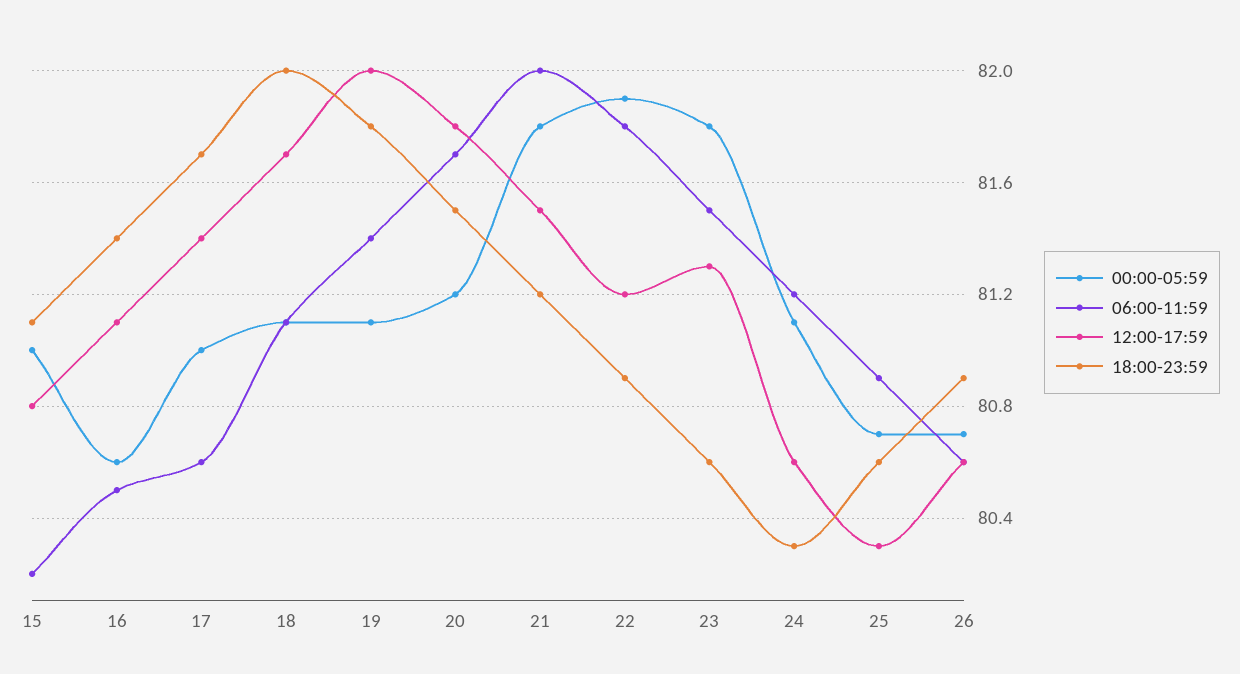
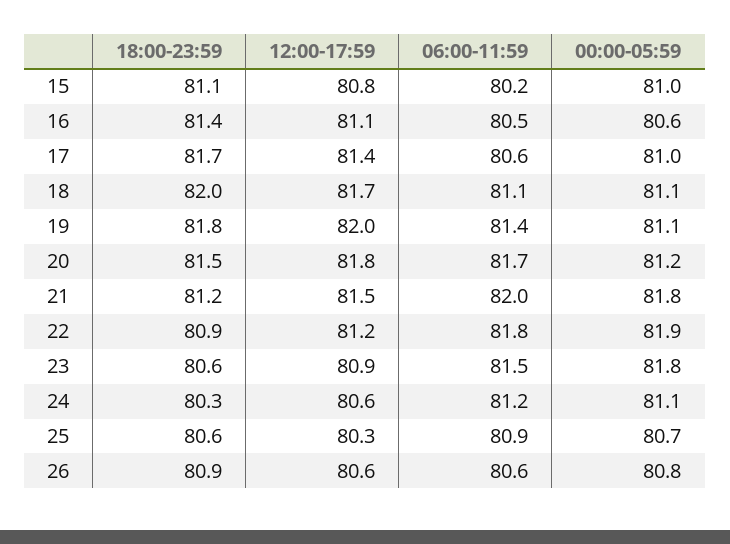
  {
    "00:00-05:59": {
      "15": 81,
      "16": 80.6,
      "17": 81,
      "18": 81.1,
      "19": 81.1,
      "20": 81.2,
      "21": 81.8,
      "22": 81.9,
      "23": 81.8,
      "24": 81.1,
      "25": 80.7,
-     "26": 80.7
+     "26": 80.8
    },
    "06:00-11:59": {
      "15": 80.2,
      "16": 80.5,
      "17": 80.6,
      "18": 81.1,
      "19": 81.4,
      "20": 81.7,
      "21": 82,
      "22": 81.8,
      "23": 81.5,
      "24": 81.2,
      "25": 80.9,
      "26": 80.6
    },
    "12:00-17:59": {
      "15": 80.8,
      "16": 81.1,
      "17": 81.4,
      "18": 81.7,
      "19": 82,
      "20": 81.8,
      "21": 81.5,
      "22": 81.2,
-     "23": 81.3,
+     "23": 80.9,
      "24": 80.6,
      "25": 80.3,
      "26": 80.6
    },
    "18:00-23:59": {
      "15": 81.1,
      "16": 81.4,
      "17": 81.7,
      "18": 82,
      "19": 81.8,
      "20": 81.5,
      "21": 81.2,
      "22": 80.9,
      "23": 80.6,
      "24": 80.3,
      "25": 80.6,
      "26": 80.9
    }
  }

